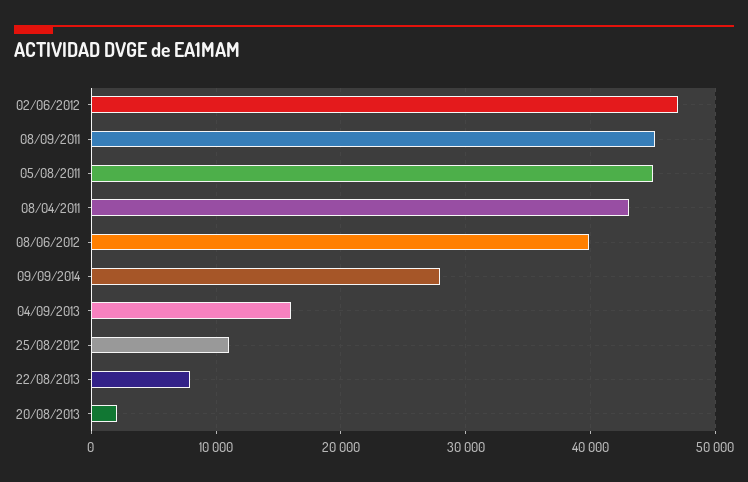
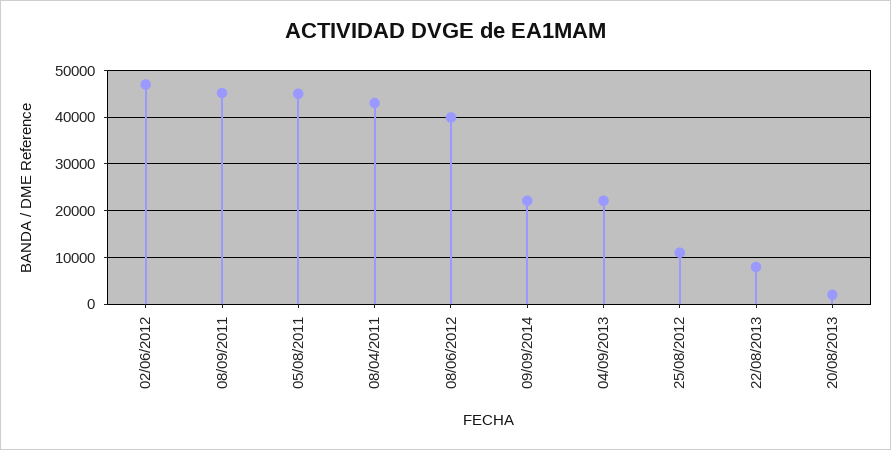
  {
    "02/06/2012": 47000,
    "08/09/2011": 45000,
    "05/08/2011": 45000,
    "08/04/2011": 43000,
    "08/06/2012": 40000,
-   "09/09/2014": 28000,
+   "09/09/2014": 22000,
-   "04/09/2013": 16000,
+   "04/09/2013": 22000,
    "25/08/2012": 11000,
    "22/08/2013": 8000,
    "20/08/2013": 2000
  }

